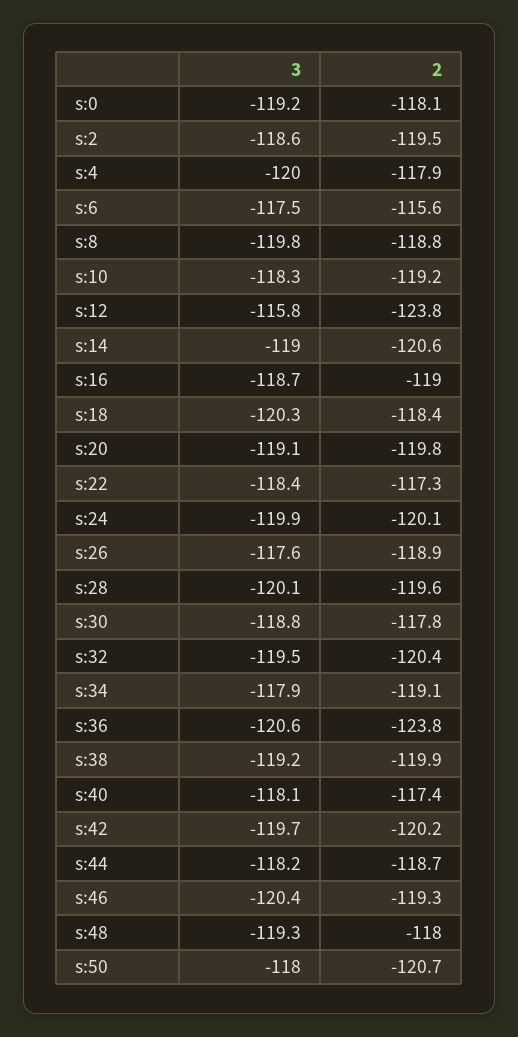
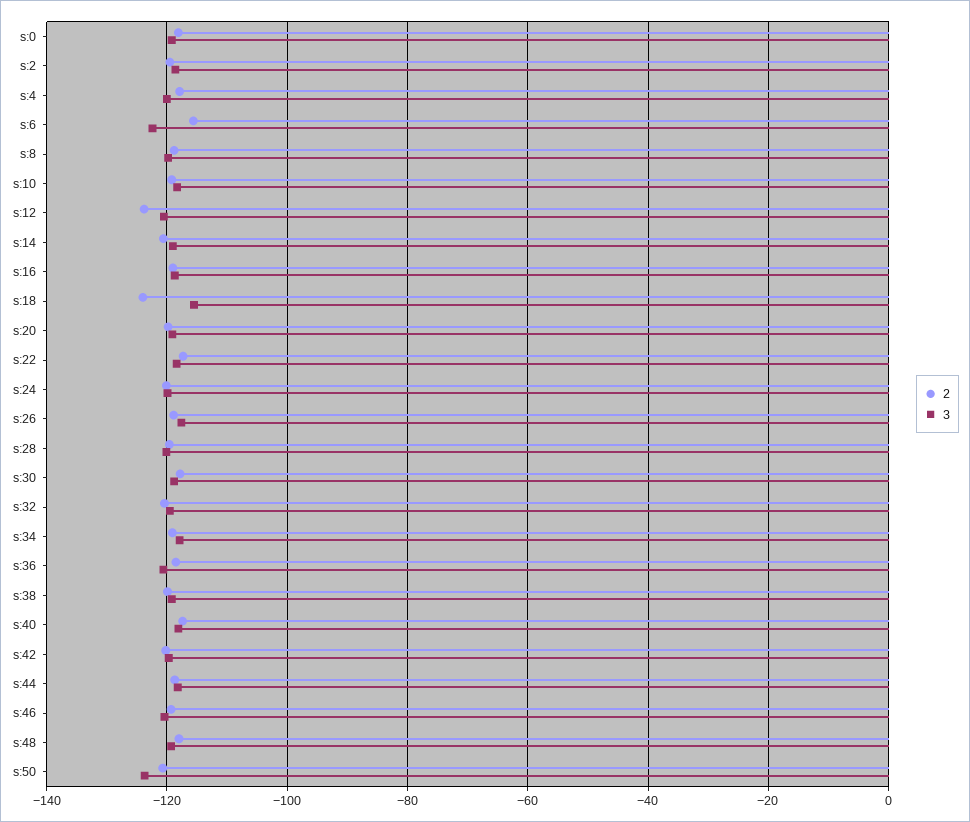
  {
    "3": {
      "s:0": -119.2,
      "s:2": -118.6,
      "s:4": -120,
-     "s:6": -117.5,
+     "s:6": -122,
      "s:8": -119.8,
      "s:10": -118.3,
-     "s:12": -115.8,
+     "s:12": -120,
      "s:14": -119,
      "s:16": -118.7,
-     "s:18": -120.3,
+     "s:18": -116,
      "s:20": -119.1,
      "s:22": -118.4,
      "s:24": -119.9,
      "s:26": -117.6,
      "s:28": -120.1,
      "s:30": -118.8,
      "s:32": -119.5,
      "s:34": -117.9,
      "s:36": -120.6,
      "s:38": -119.2,
      "s:40": -118.1,
      "s:42": -119.7,
      "s:44": -118.2,
      "s:46": -120.4,
      "s:48": -119.3,
-     "s:50": -118
+     "s:50": -124
    },
    "2": {
      "s:0": -118.1,
      "s:2": -119.5,
      "s:4": -117.9,
      "s:6": -115.6,
      "s:8": -118.8,
      "s:10": -119.2,
      "s:12": -123.8,
      "s:14": -120.6,
      "s:16": -119,
-     "s:18": -118.4,
+     "s:18": -124,
      "s:20": -119.8,
      "s:22": -117.3,
      "s:24": -120.1,
      "s:26": -118.9,
      "s:28": -119.6,
      "s:30": -117.8,
      "s:32": -120.4,
      "s:34": -119.1,
-     "s:36": -123.8,
+     "s:36": -118,
      "s:38": -119.9,
      "s:40": -117.4,
      "s:42": -120.2,
      "s:44": -118.7,
      "s:46": -119.3,
      "s:48": -118,
      "s:50": -120.7
    }
  }

